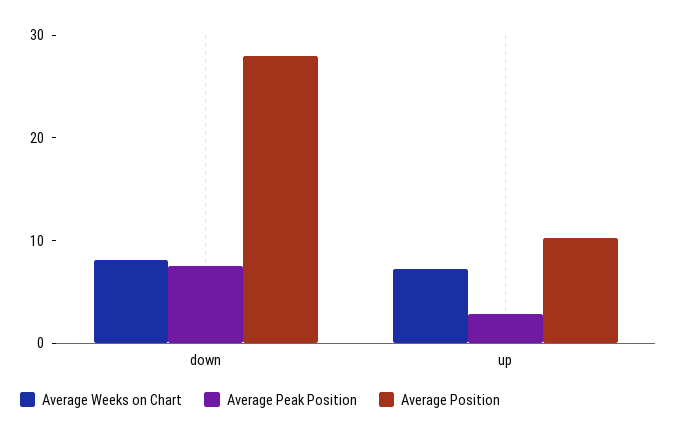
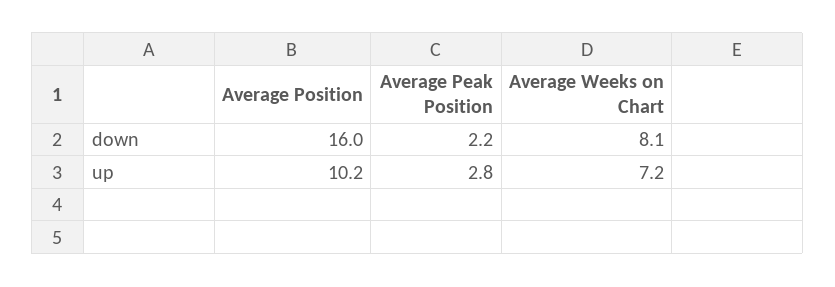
  {
    "Average Weeks on Chart": {
      "down": 8.1,
      "up": 7.2
    },
    "Average Peak Position": {
-     "down": 8,
+     "down": 2.2,
      "up": 2.8
    },
    "Average Position": {
-     "down": 28,
+     "down": 16,
      "up": 10.2
    }
  }

